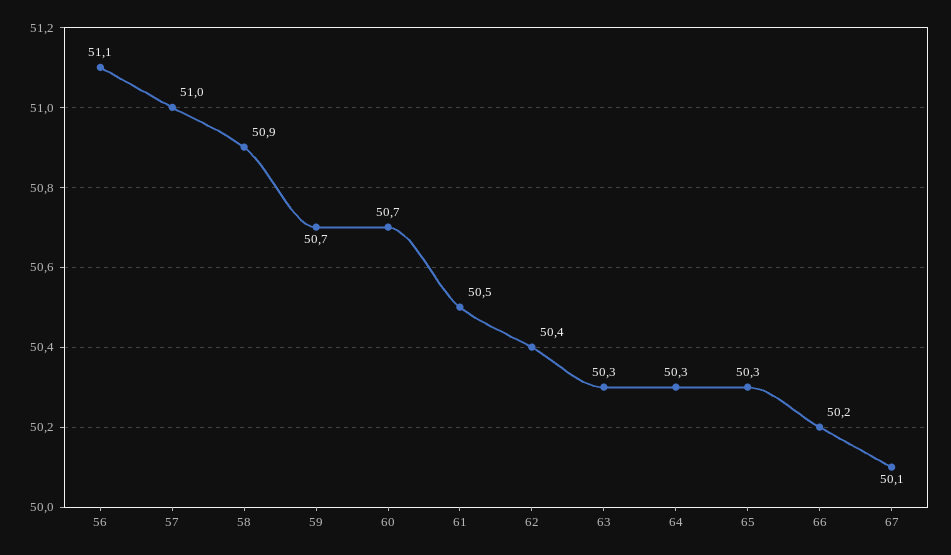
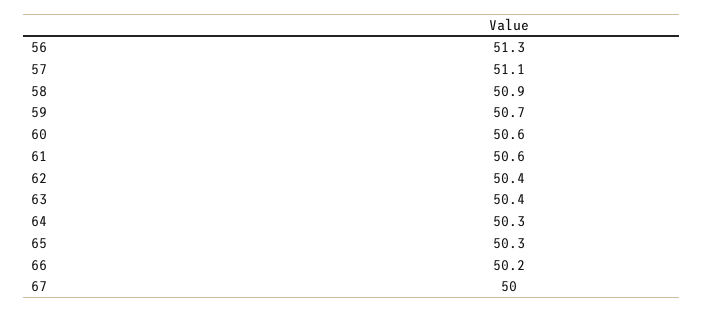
  {
-   "56": 51.1,
+   "56": 51.3,
-   "57": 51,
+   "57": 51.1,
    "58": 50.9,
    "59": 50.7,
-   "60": 50.7,
+   "60": 50.6,
-   "61": 50.5,
+   "61": 50.6,
    "62": 50.4,
-   "63": 50.3,
+   "63": 50.4,
    "64": 50.3,
    "65": 50.3,
    "66": 50.2,
-   "67": 50.1
+   "67": 50
  }

